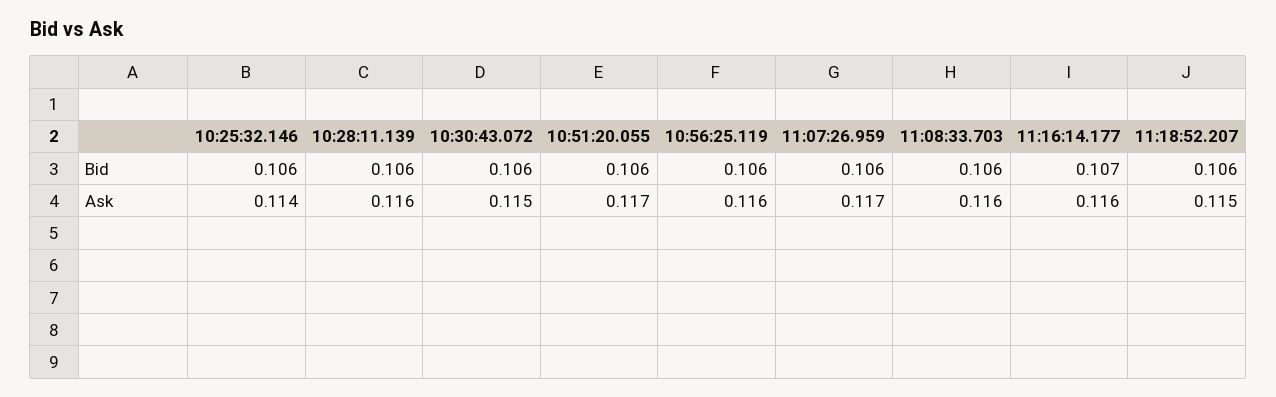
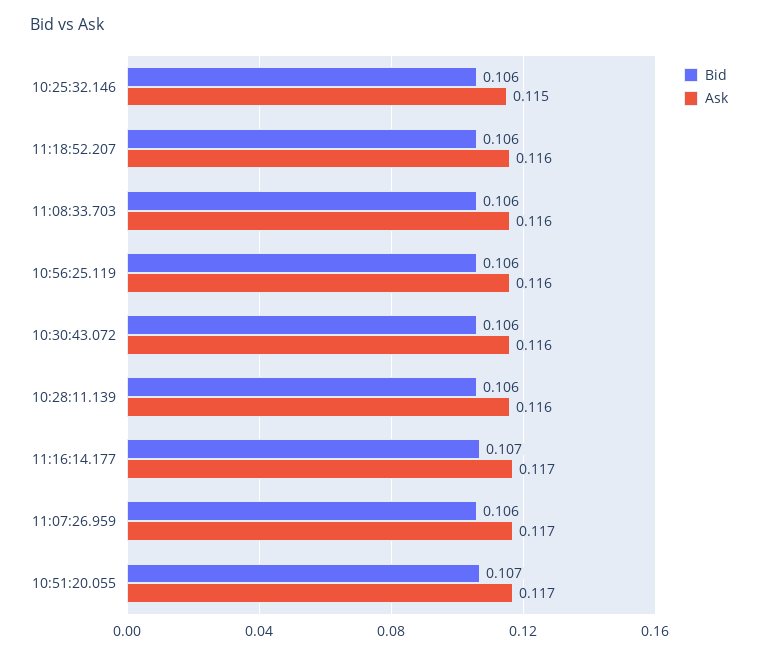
  {
    "Bid": {
      "10:25:32.146": 0.106,
      "10:28:11.139": 0.106,
      "10:30:43.072": 0.106,
-     "10:51:20.055": 0.106,
+     "10:51:20.055": 0.107,
      "10:56:25.119": 0.106,
      "11:07:26.959": 0.106,
      "11:08:33.703": 0.106,
      "11:16:14.177": 0.107,
      "11:18:52.207": 0.106
    },
    "Ask": {
-     "10:25:32.146": 0.114,
+     "10:25:32.146": 0.115,
      "10:28:11.139": 0.116,
-     "10:30:43.072": 0.115,
+     "10:30:43.072": 0.116,
      "10:51:20.055": 0.117,
      "10:56:25.119": 0.116,
      "11:07:26.959": 0.117,
      "11:08:33.703": 0.116,
-     "11:16:14.177": 0.116,
+     "11:16:14.177": 0.117,
-     "11:18:52.207": 0.115
+     "11:18:52.207": 0.116
    }
  }

